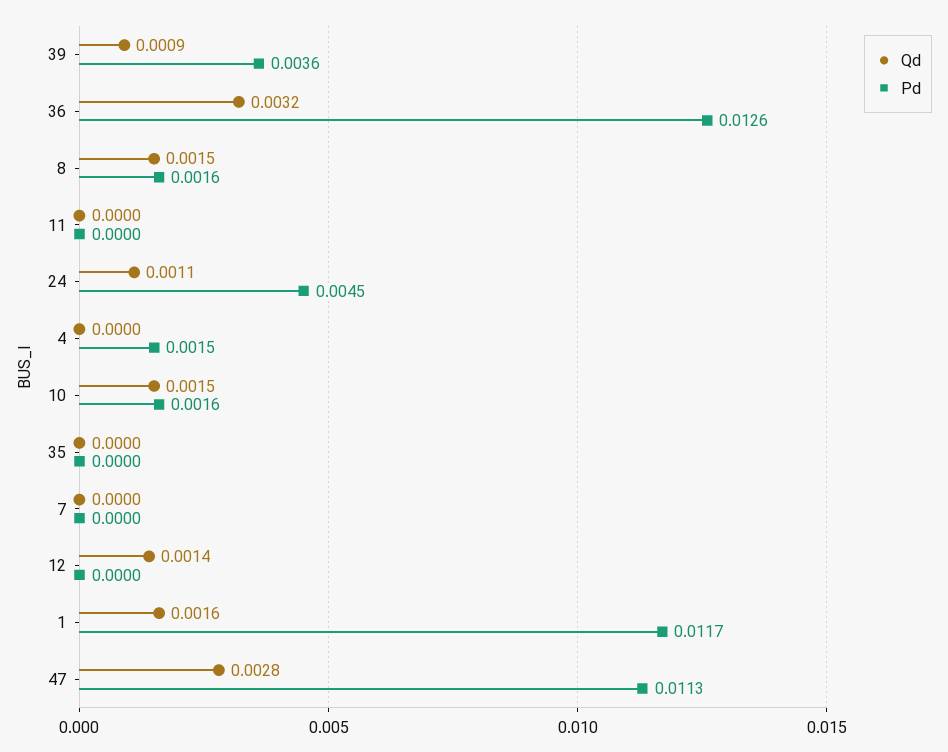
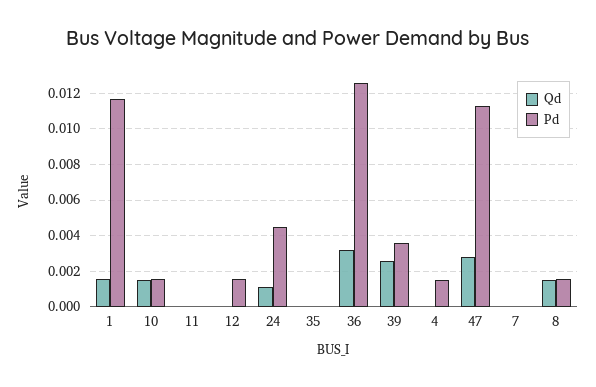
  {
    "Qd": {
-     "39": 0.0009,
+     "39": 0.0025,
      "36": 0.0032,
      "8": 0.0015,
      "11": 0,
      "24": 0.0011,
      "4": 0,
      "10": 0.0015,
      "35": 0,
      "7": 0,
-     "12": 0.0014,
+     "12": 0,
      "1": 0.0016,
      "47": 0.0028
    },
    "Pd": {
      "39": 0.0036,
      "36": 0.0126,
      "8": 0.0016,
      "11": 0,
      "24": 0.0045,
      "4": 0.0015,
      "10": 0.0016,
      "35": 0,
      "7": 0,
-     "12": 0,
+     "12": 0.0015,
      "1": 0.0117,
      "47": 0.0113
    }
  }

